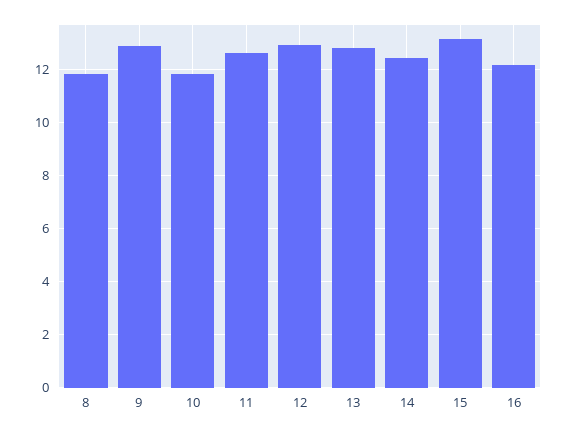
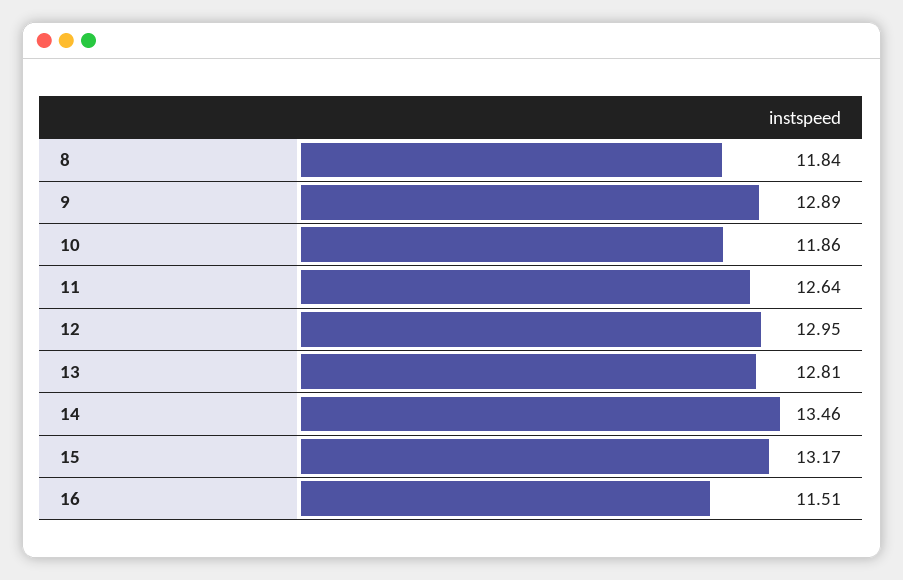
  {
    "8": 11.84,
    "9": 12.89,
    "10": 11.86,
    "11": 12.64,
    "12": 12.95,
    "13": 12.81,
-   "14": 12.5,
+   "14": 13.46,
    "15": 13.17,
-   "16": 12.25
+   "16": 11.51
  }

